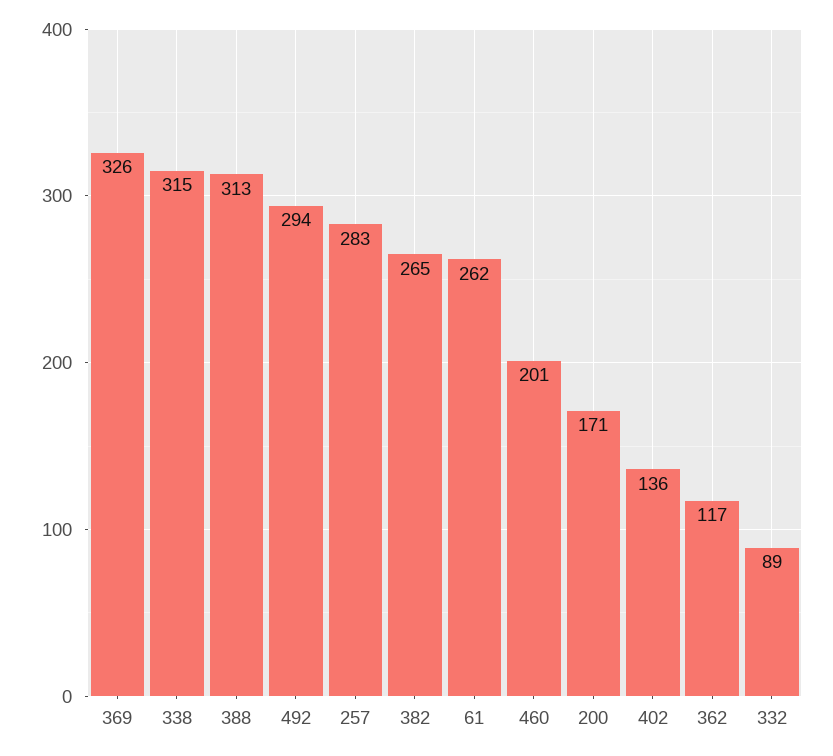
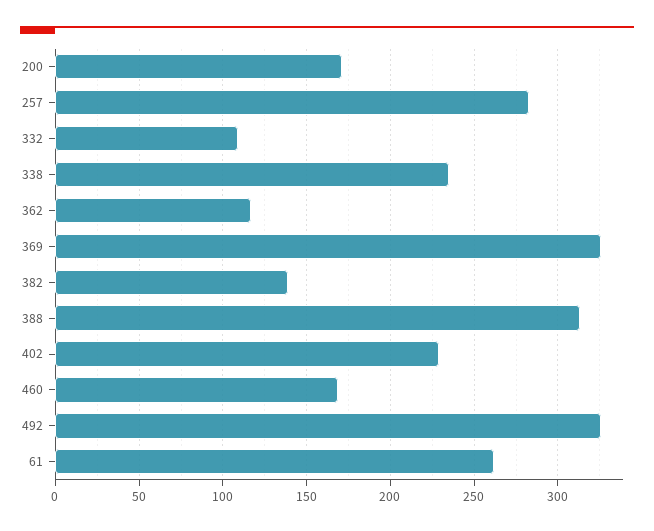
  {
    "369": 326,
-   "338": 315,
+   "338": 235,
    "388": 313,
-   "492": 294,
+   "492": 325,
    "257": 283,
-   "382": 265,
+   "382": 140,
    "61": 262,
-   "460": 201,
+   "460": 170,
    "200": 171,
-   "402": 136,
+   "402": 230,
    "362": 117,
-   "332": 89
+   "332": 110
  }

